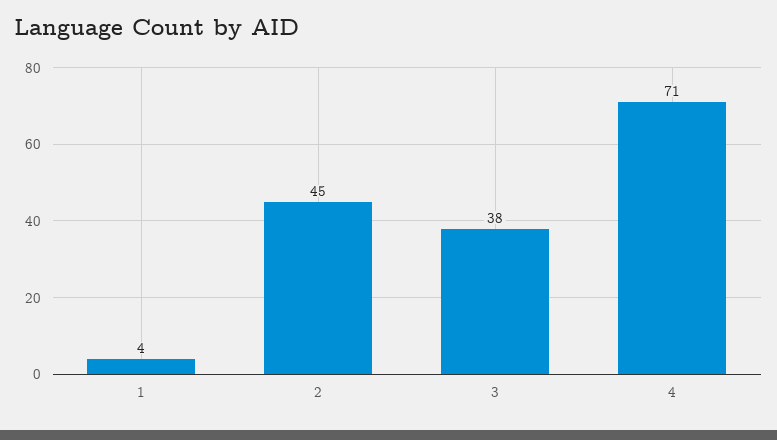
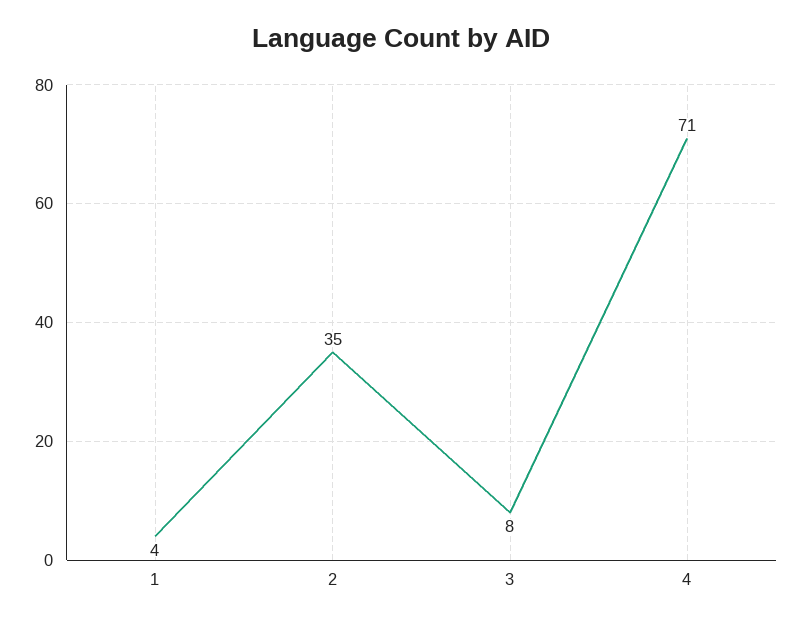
  {
    "1": 4,
-   "2": 45,
+   "2": 35,
-   "3": 38,
+   "3": 8,
    "4": 71
  }

